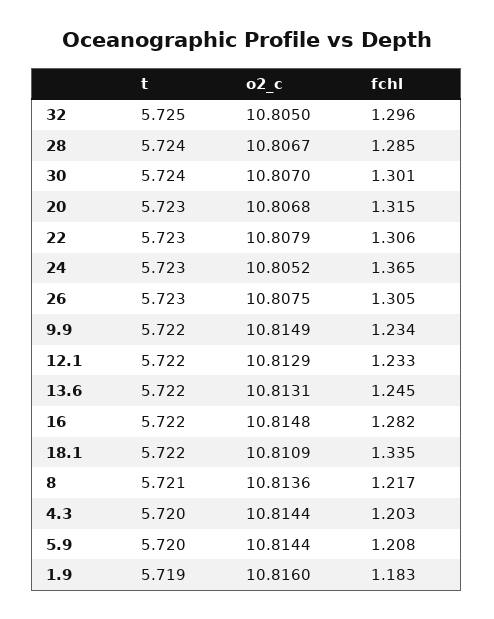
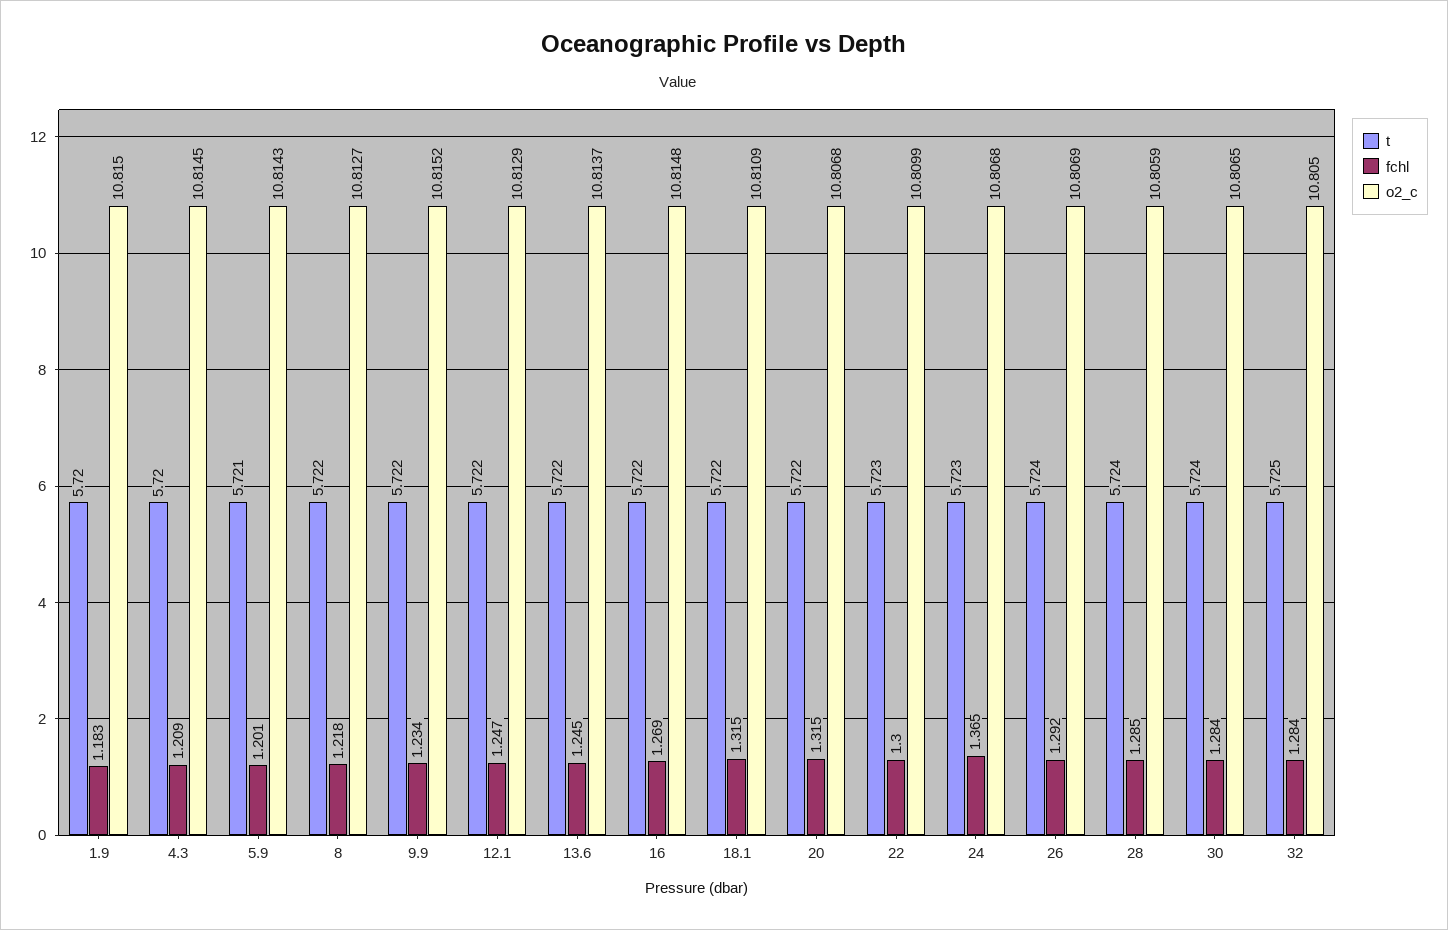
  {
    "t": {
      "32": 5.725,
      "28": 5.724,
      "30": 5.724,
-     "20": 5.723,
+     "20": 5.722,
      "22": 5.723,
      "24": 5.723,
-     "26": 5.723,
+     "26": 5.724,
      "9.9": 5.722,
      "12.1": 5.722,
      "13.6": 5.722,
      "16": 5.722,
      "18.1": 5.722,
-     "8": 5.721,
+     "8": 5.722,
      "4.3": 5.72,
-     "5.9": 5.72,
+     "5.9": 5.721,
-     "1.9": 5.719
+     "1.9": 5.72
    },
    "o2_c": {
      "32": 10.805,
-     "28": 10.8067,
+     "28": 10.8059,
-     "30": 10.807,
+     "30": 10.8065,
      "20": 10.8068,
-     "22": 10.8079,
+     "22": 10.8099,
-     "24": 10.8052,
+     "24": 10.8068,
-     "26": 10.8075,
+     "26": 10.8069,
-     "9.9": 10.8149,
+     "9.9": 10.8152,
      "12.1": 10.8129,
-     "13.6": 10.8131,
+     "13.6": 10.8137,
      "16": 10.8148,
      "18.1": 10.8109,
-     "8": 10.8136,
+     "8": 10.8127,
-     "4.3": 10.8144,
+     "4.3": 10.8145,
-     "5.9": 10.8144,
+     "5.9": 10.8143,
-     "1.9": 10.816
+     "1.9": 10.815
    },
    "fchl": {
-     "32": 1.296,
+     "32": 1.284,
      "28": 1.285,
-     "30": 1.301,
+     "30": 1.284,
      "20": 1.315,
-     "22": 1.306,
+     "22": 1.3,
      "24": 1.365,
-     "26": 1.305,
+     "26": 1.292,
      "9.9": 1.234,
-     "12.1": 1.233,
+     "12.1": 1.247,
      "13.6": 1.245,
-     "16": 1.282,
+     "16": 1.269,
-     "18.1": 1.335,
+     "18.1": 1.315,
-     "8": 1.217,
+     "8": 1.218,
-     "4.3": 1.203,
+     "4.3": 1.209,
-     "5.9": 1.208,
+     "5.9": 1.201,
      "1.9": 1.183
    }
  }

